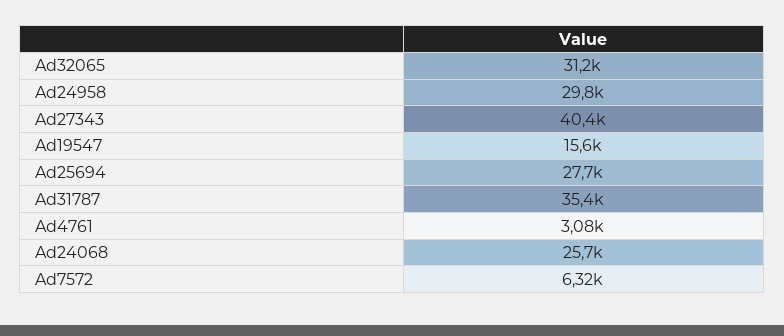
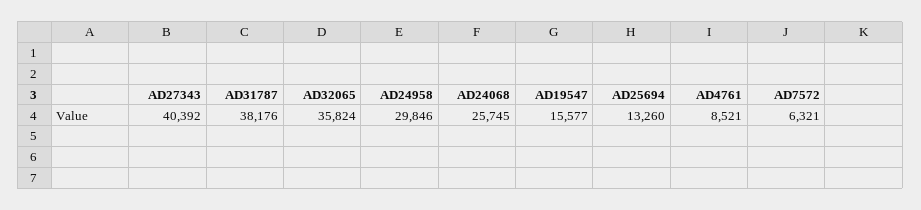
  {
-   "Ad32065": 31200,
+   "Ad32065": 35824,
    "Ad24958": 29846,
    "Ad27343": 40392,
    "Ad19547": 15577,
-   "Ad25694": 27700,
+   "Ad25694": 13260,
-   "Ad31787": 35400,
+   "Ad31787": 38176,
-   "Ad4761": 3080,
+   "Ad4761": 8521,
    "Ad24068": 25745,
    "Ad7572": 6321
  }

